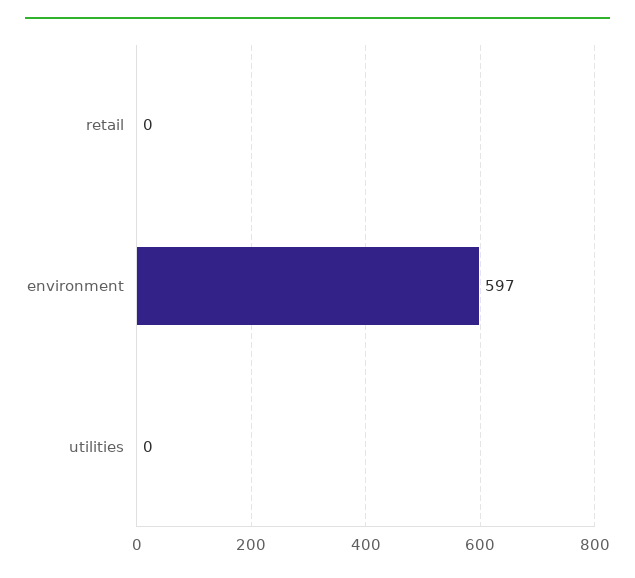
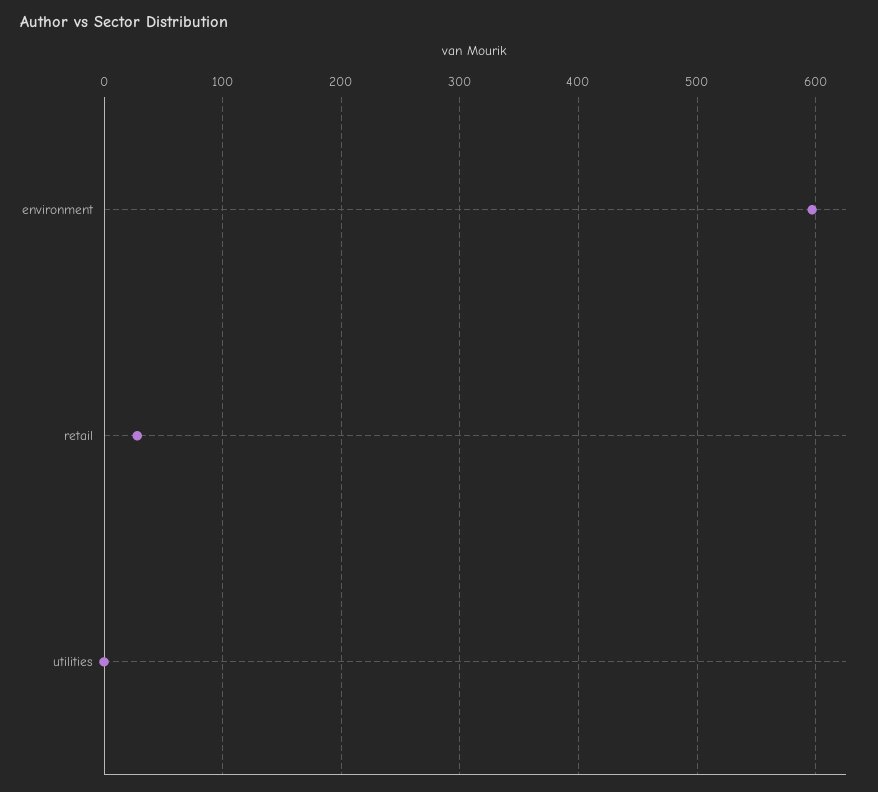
  {
-   "retail": 0,
+   "retail": 30,
    "environment": 597,
    "utilities": 0
  }

